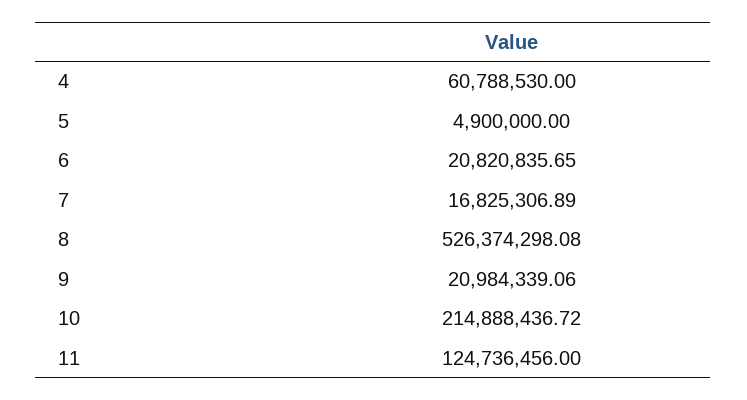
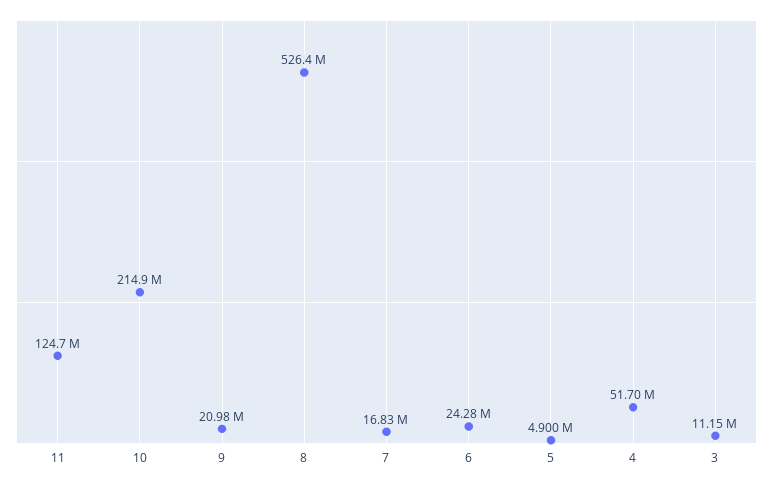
  {
-   "4": 60788530,
+   "4": 51700000,
    "5": 4900000,
-   "6": 20820835.65,
+   "6": 24280000,
    "7": 16825306.89,
    "8": 526374298.08,
    "9": 20984339.06,
    "10": 214888436.72,
-   "11": 124736456
+   "11": 124736456,
+   "3": 11150000
  }

